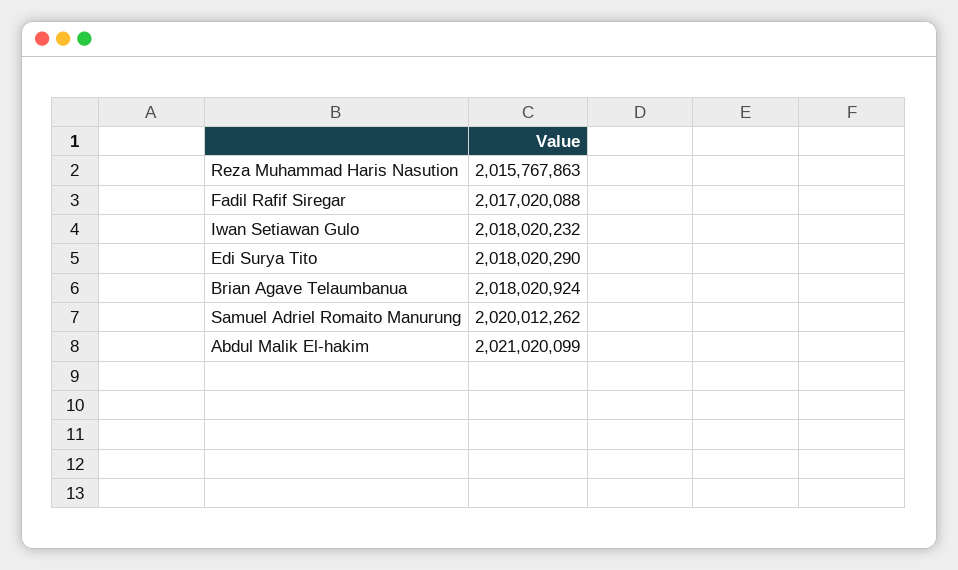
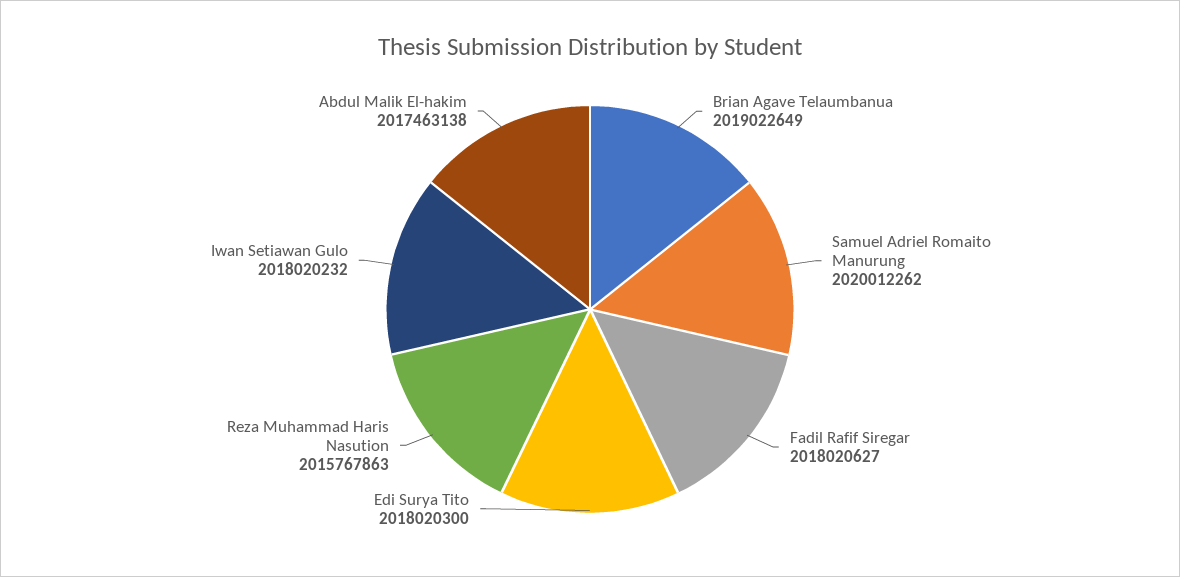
  {
    "Reza Muhammad Haris Nasution": 2015767863,
-   "Fadil Rafif Siregar": 2017020088,
+   "Fadil Rafif Siregar": 2018020627,
    "Iwan Setiawan Gulo": 2018020232,
-   "Edi Surya Tito": 2018020290,
+   "Edi Surya Tito": 2018020300,
-   "Brian Agave Telaumbanua": 2018020924,
+   "Brian Agave Telaumbanua": 2019022649,
    "Samuel Adriel Romaito Manurung": 2020012262,
-   "Abdul Malik El-hakim": 2021020099
+   "Abdul Malik El-hakim": 2017463138
  }

